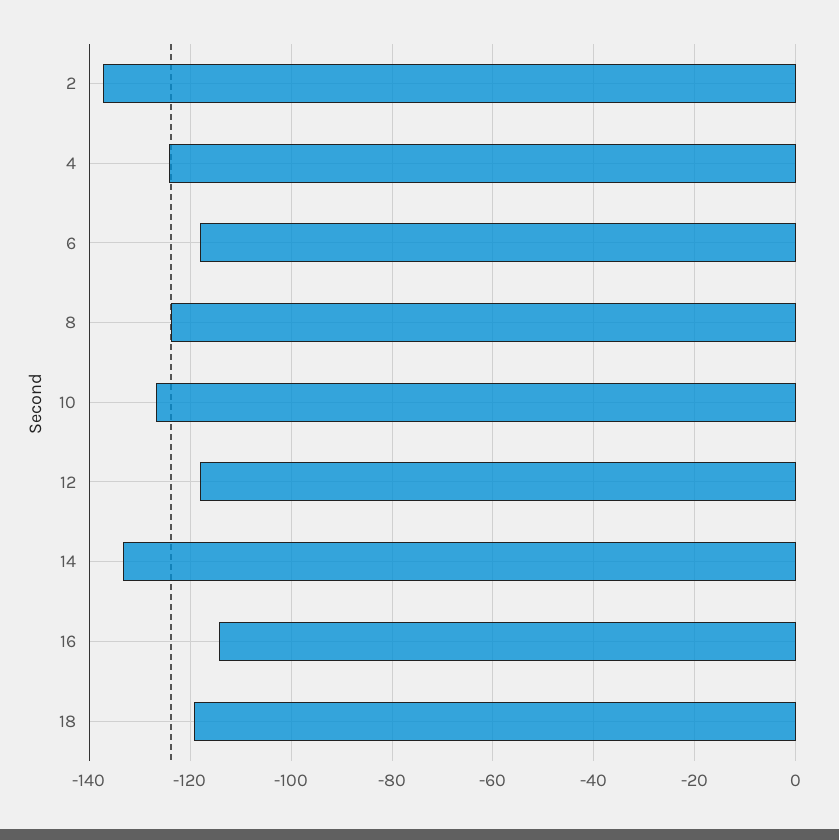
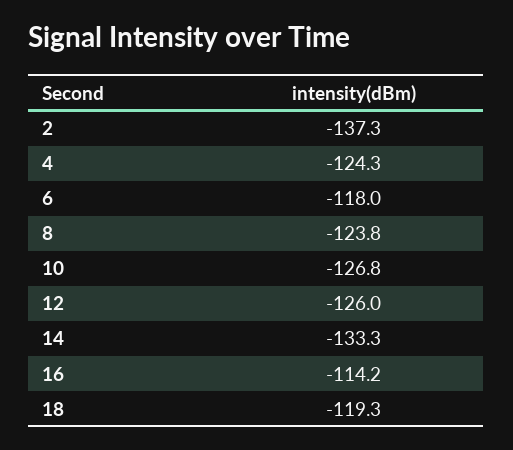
  {
    "2": -137.3,
    "4": -124.3,
    "6": -118,
    "8": -123.8,
    "10": -126.8,
-   "12": -118,
+   "12": -126,
    "14": -133.3,
    "16": -114.2,
    "18": -119.3
  }

